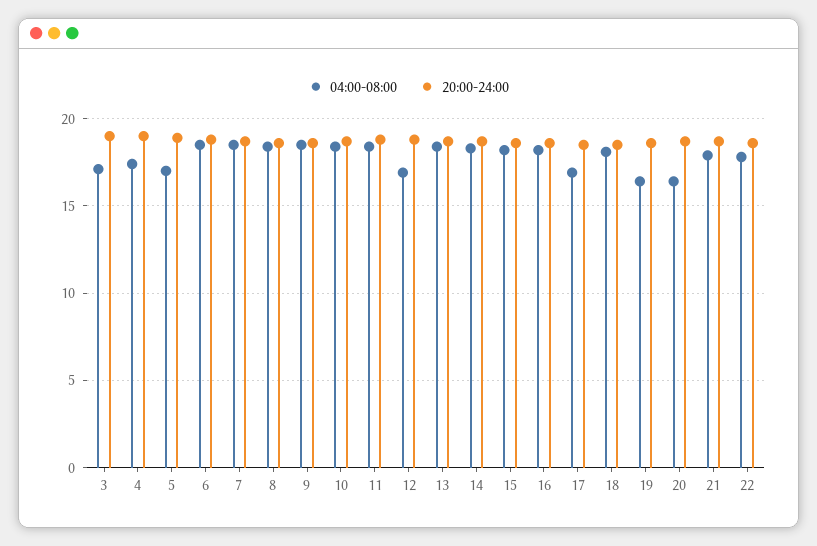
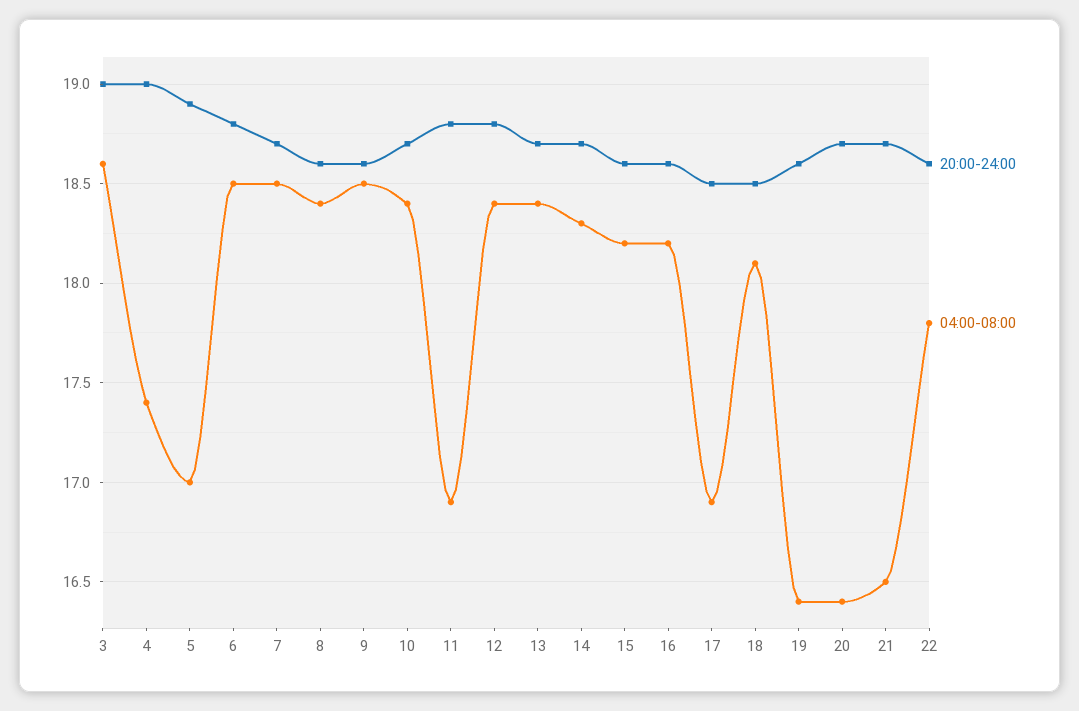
  {
    "04:00-08:00": {
-     "3": 17,
+     "3": 18.6,
      "4": 17.4,
      "5": 17,
      "6": 18.5,
      "7": 18.5,
      "8": 18.4,
      "9": 18.5,
      "10": 18.4,
-     "11": 18.5,
+     "11": 16.9,
-     "12": 17,
+     "12": 18.4,
      "13": 18.4,
      "14": 18.3,
      "15": 18.2,
      "16": 18.2,
      "17": 16.9,
      "18": 18.1,
      "19": 16.4,
      "20": 16.4,
-     "21": 18,
+     "21": 16.5,
      "22": 17.8
    },
    "20:00-24:00": {
      "3": 19,
      "4": 19,
      "5": 18.9,
      "6": 18.8,
      "7": 18.7,
      "8": 18.6,
      "9": 18.6,
      "10": 18.7,
      "11": 18.8,
      "12": 18.8,
      "13": 18.7,
      "14": 18.7,
      "15": 18.6,
      "16": 18.6,
      "17": 18.5,
      "18": 18.5,
      "19": 18.6,
      "20": 18.7,
      "21": 18.7,
      "22": 18.6
    }
  }

